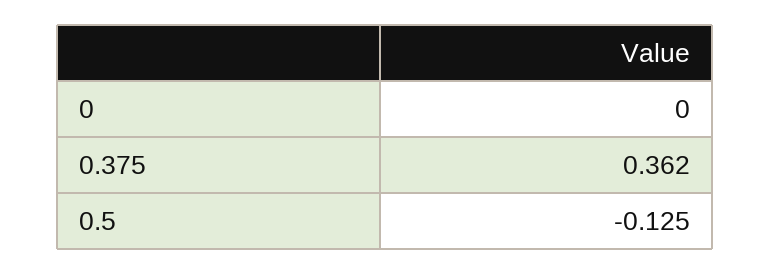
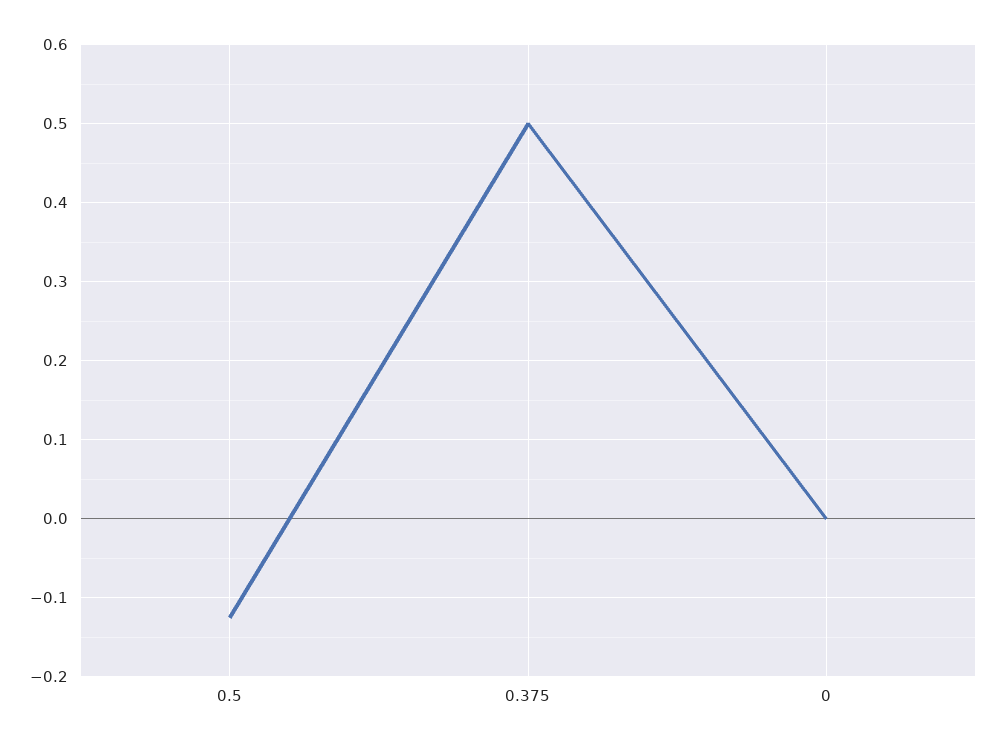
  {
    "0": 0,
-   "0.375": 0.362,
+   "0.375": 0.5,
    "0.5": -0.125
  }

